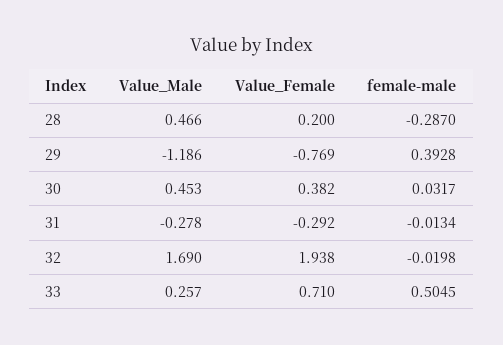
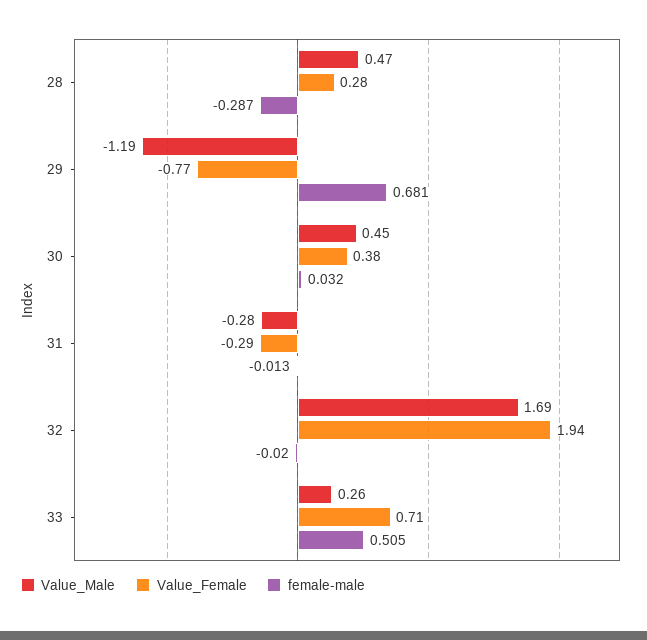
  {
    "Value_Male": {
      "28": 0.466,
      "29": -1.186,
      "30": 0.453,
      "31": -0.278,
      "32": 1.69,
      "33": 0.257
    },
    "Value_Female": {
-     "28": 0.2,
+     "28": 0.28,
      "29": -0.769,
      "30": 0.382,
      "31": -0.292,
      "32": 1.938,
      "33": 0.71
    },
    "female-male": {
      "28": -0.287,
-     "29": 0.3928,
+     "29": 0.681,
      "30": 0.0317,
      "31": -0.0134,
      "32": -0.0198,
      "33": 0.5045
    }
  }

